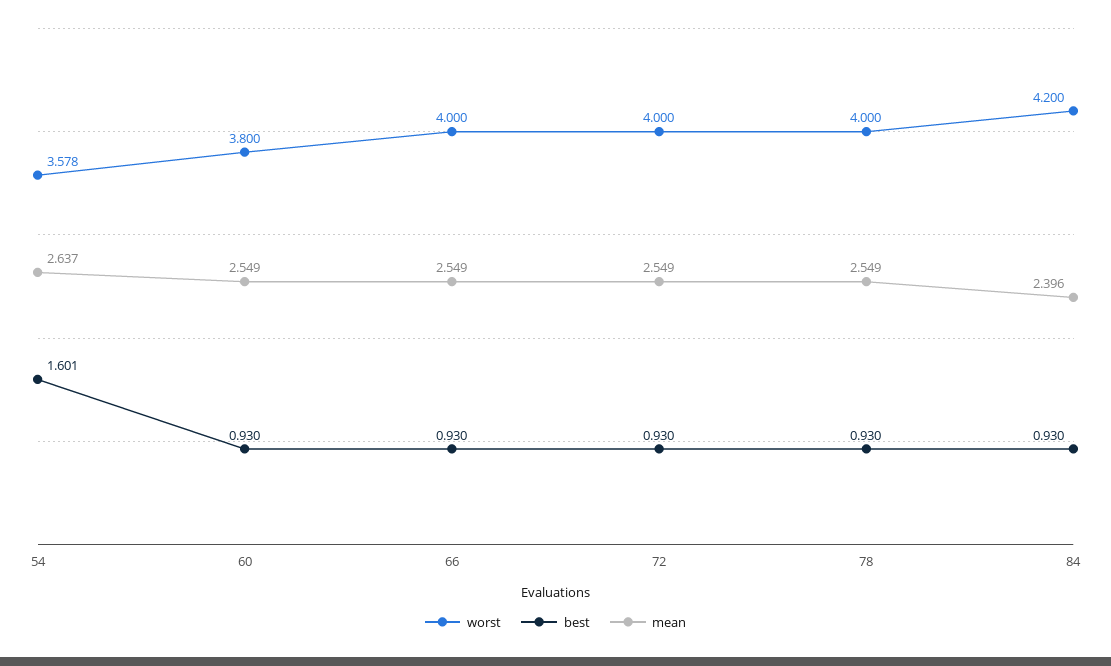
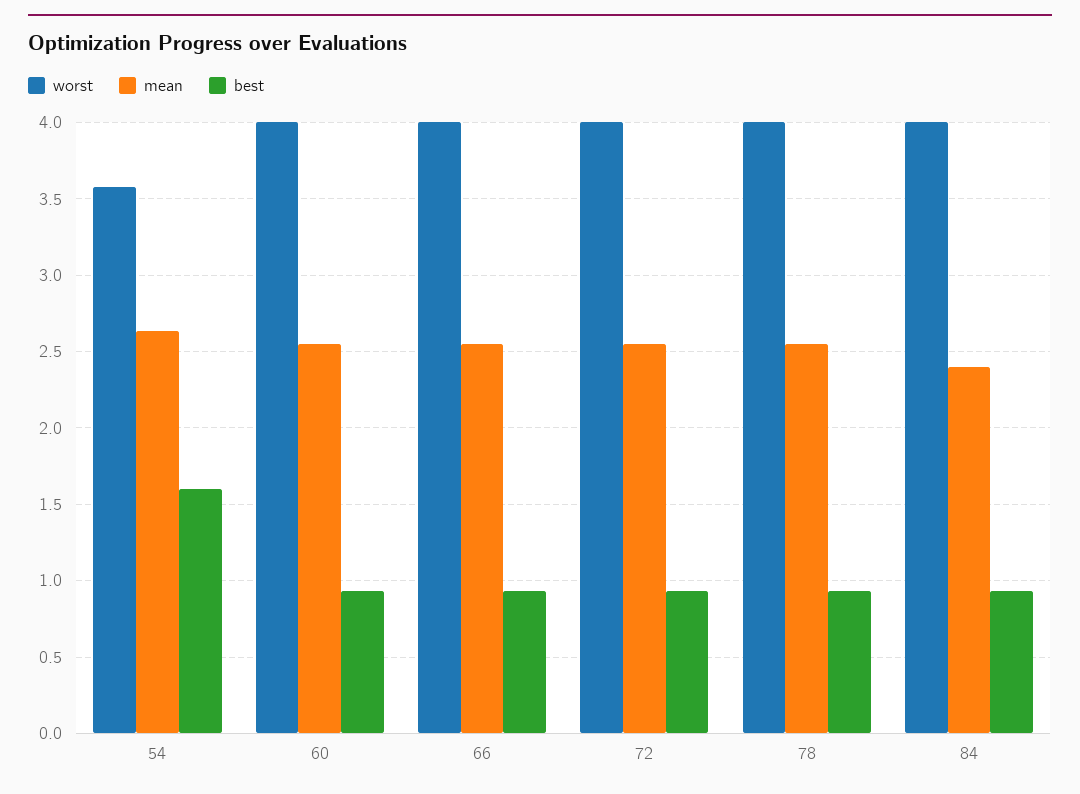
  {
    "worst": {
      "54": 3.578,
-     "60": 3.8,
+     "60": 4,
      "66": 4,
      "72": 4,
      "78": 4,
-     "84": 4.2
+     "84": 4
    },
    "best": {
      "54": 1.601,
      "60": 0.93,
      "66": 0.93,
      "72": 0.93,
      "78": 0.93,
      "84": 0.93
    },
    "mean": {
      "54": 2.637,
      "60": 2.549,
      "66": 2.549,
      "72": 2.549,
      "78": 2.549,
      "84": 2.396
    }
  }

